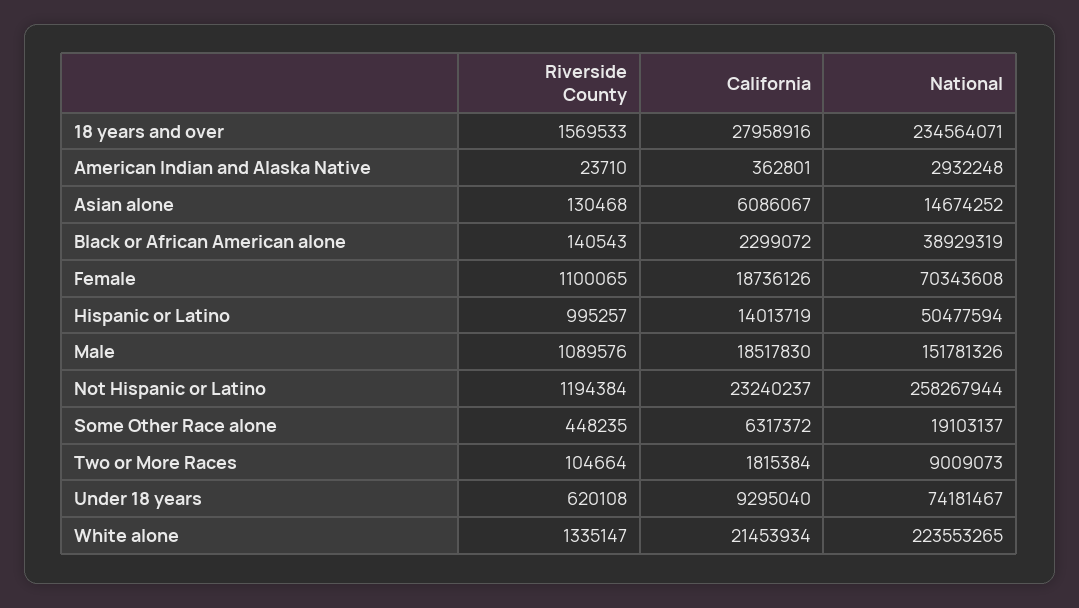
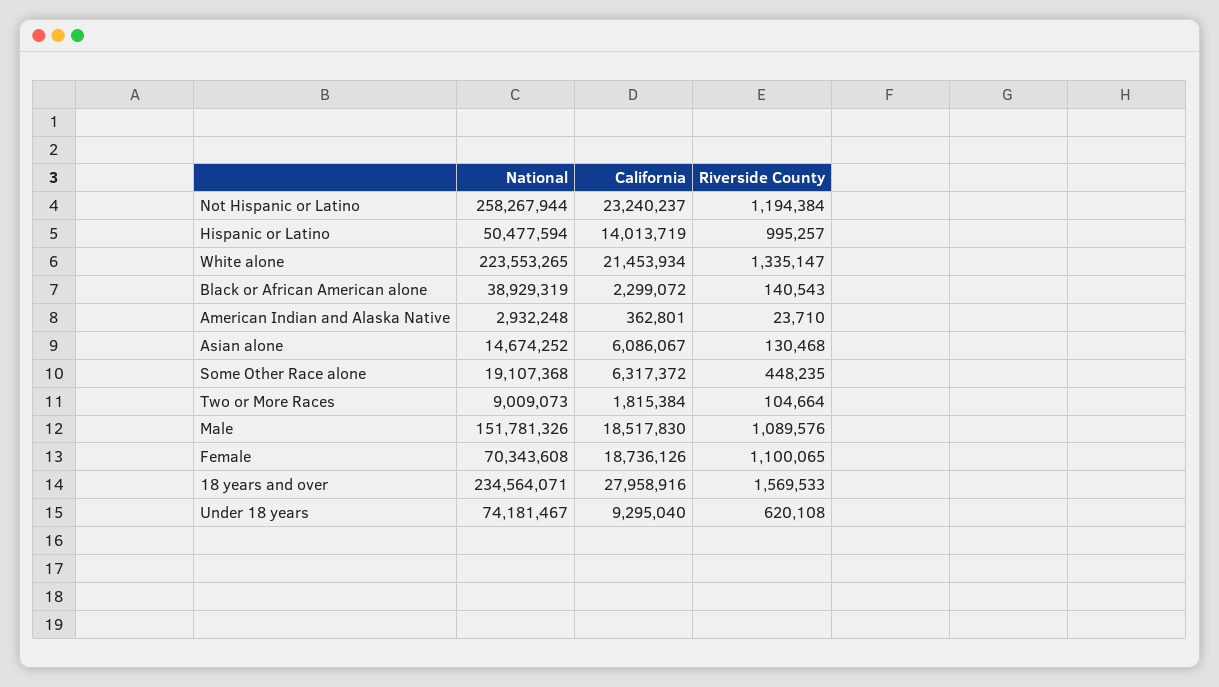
  {
    "Riverside County": {
      "18 years and over": 1569533,
      "American Indian and Alaska Native": 23710,
      "Asian alone": 130468,
      "Black or African American alone": 140543,
      "Female": 1100065,
      "Hispanic or Latino": 995257,
      "Male": 1089576,
      "Not Hispanic or Latino": 1194384,
      "Some Other Race alone": 448235,
      "Two or More Races": 104664,
      "Under 18 years": 620108,
      "White alone": 1335147
    },
    "California": {
      "18 years and over": 27958916,
      "American Indian and Alaska Native": 362801,
      "Asian alone": 6086067,
      "Black or African American alone": 2299072,
      "Female": 18736126,
      "Hispanic or Latino": 14013719,
      "Male": 18517830,
      "Not Hispanic or Latino": 23240237,
      "Some Other Race alone": 6317372,
      "Two or More Races": 1815384,
      "Under 18 years": 9295040,
      "White alone": 21453934
    },
    "National": {
      "18 years and over": 234564071,
      "American Indian and Alaska Native": 2932248,
      "Asian alone": 14674252,
      "Black or African American alone": 38929319,
      "Female": 70343608,
      "Hispanic or Latino": 50477594,
      "Male": 151781326,
      "Not Hispanic or Latino": 258267944,
-     "Some Other Race alone": 19103137,
+     "Some Other Race alone": 19107368,
      "Two or More Races": 9009073,
      "Under 18 years": 74181467,
      "White alone": 223553265
    }
  }

